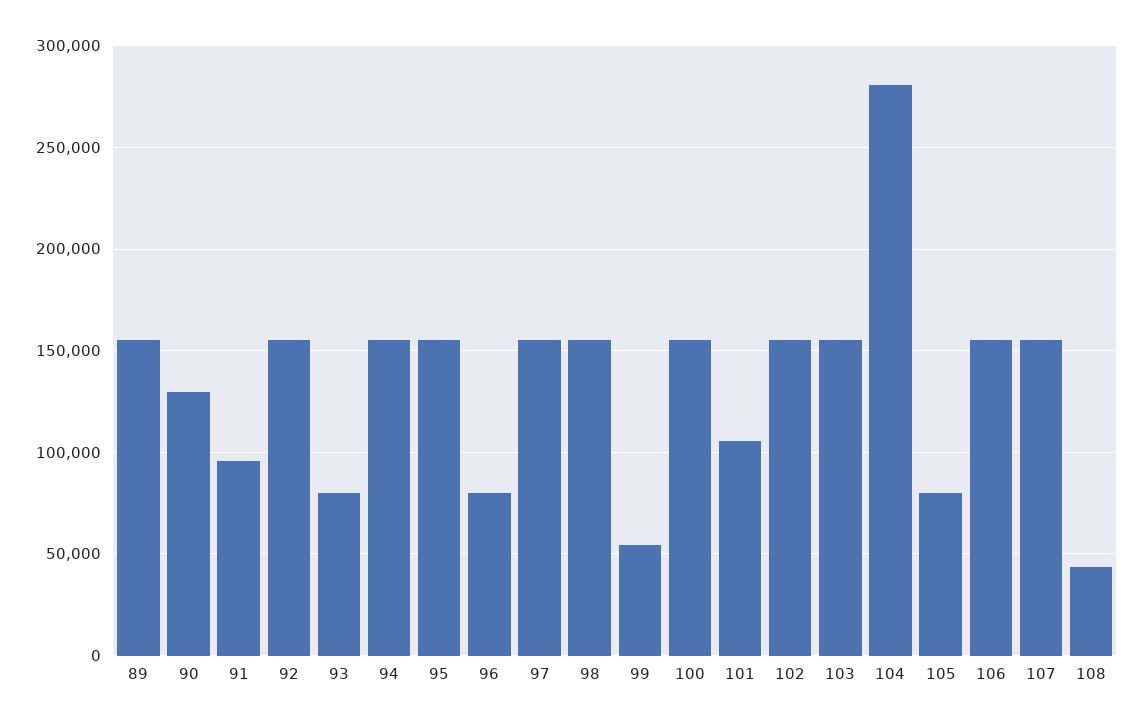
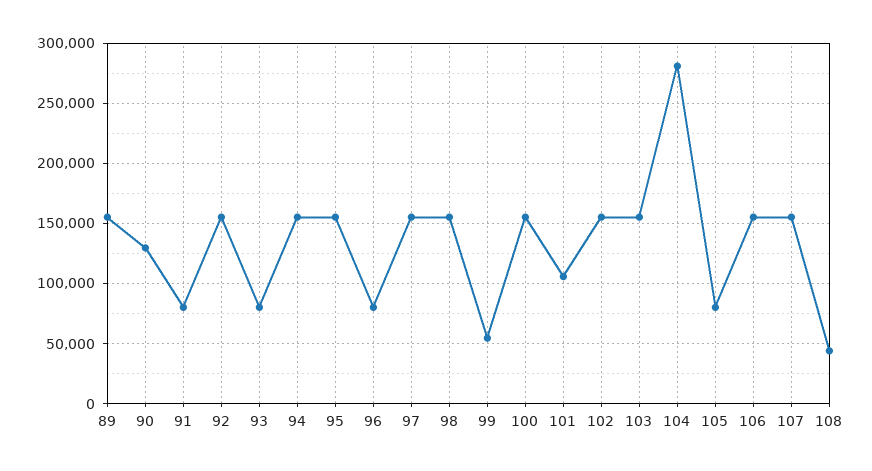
  {
    "89": 155000,
    "90": 130000,
-   "91": 95000,
+   "91": 80000,
    "92": 155000,
    "93": 80000,
    "94": 155000,
    "95": 155000,
    "96": 80000,
    "97": 155000,
    "98": 155000,
    "99": 55000,
    "100": 155000,
    "101": 105000,
    "102": 155000,
    "103": 155000,
    "104": 280000,
    "105": 80000,
    "106": 155000,
    "107": 155000,
    "108": 45000
  }

